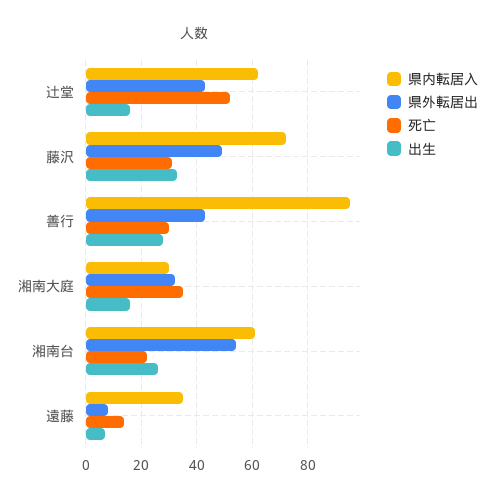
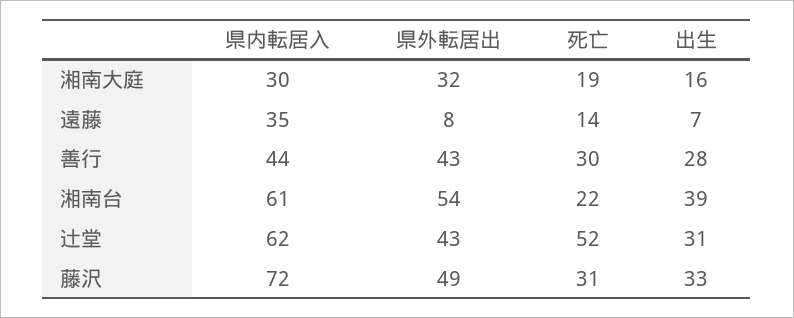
  {
    "県内転居入": {
      "辻堂": 62,
      "藤沢": 72,
-     "善行": 95,
+     "善行": 44,
      "湘南大庭": 30,
      "湘南台": 61,
      "遠藤": 35
    },
    "県外転居出": {
      "辻堂": 43,
      "藤沢": 49,
      "善行": 43,
      "湘南大庭": 32,
      "湘南台": 54,
      "遠藤": 8
    },
    "死亡": {
      "辻堂": 52,
      "藤沢": 31,
      "善行": 30,
-     "湘南大庭": 35,
+     "湘南大庭": 19,
      "湘南台": 22,
      "遠藤": 14
    },
    "出生": {
-     "辻堂": 15,
+     "辻堂": 31,
      "藤沢": 33,
      "善行": 28,
      "湘南大庭": 16,
-     "湘南台": 25,
+     "湘南台": 39,
      "遠藤": 7
    }
  }

